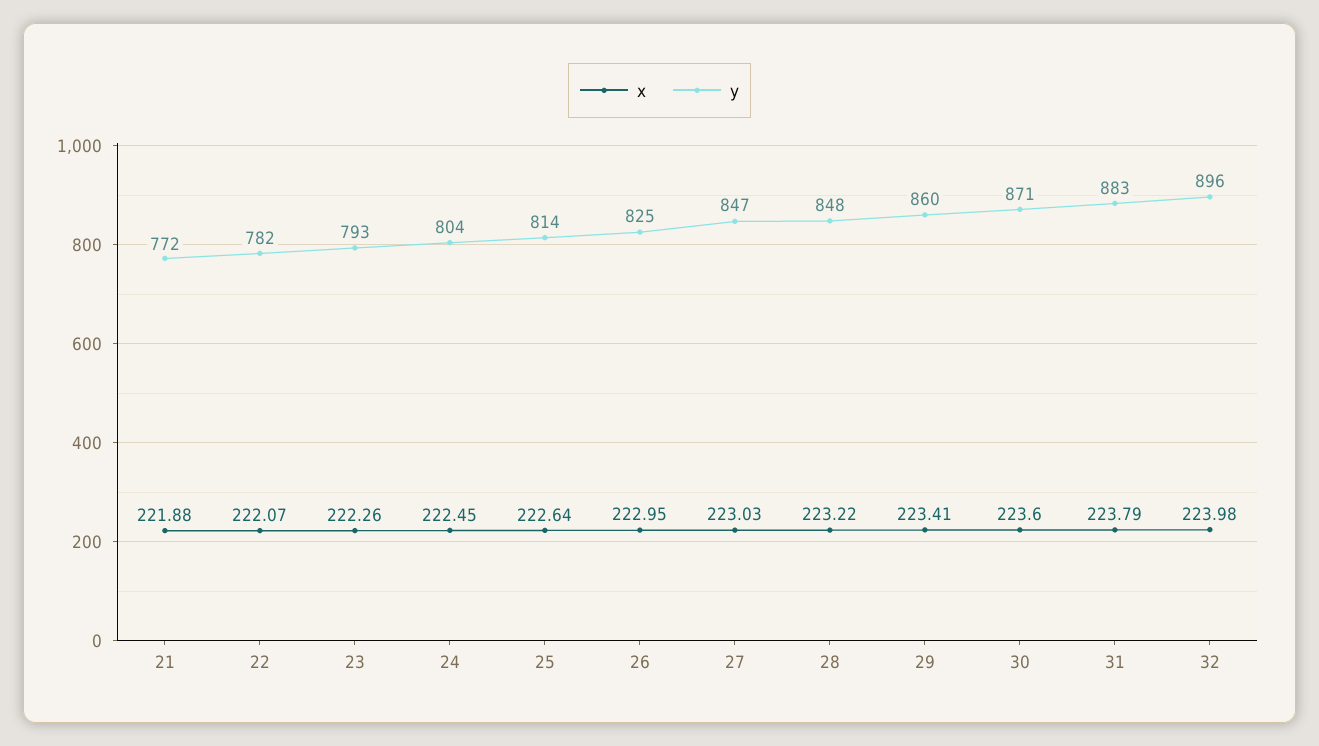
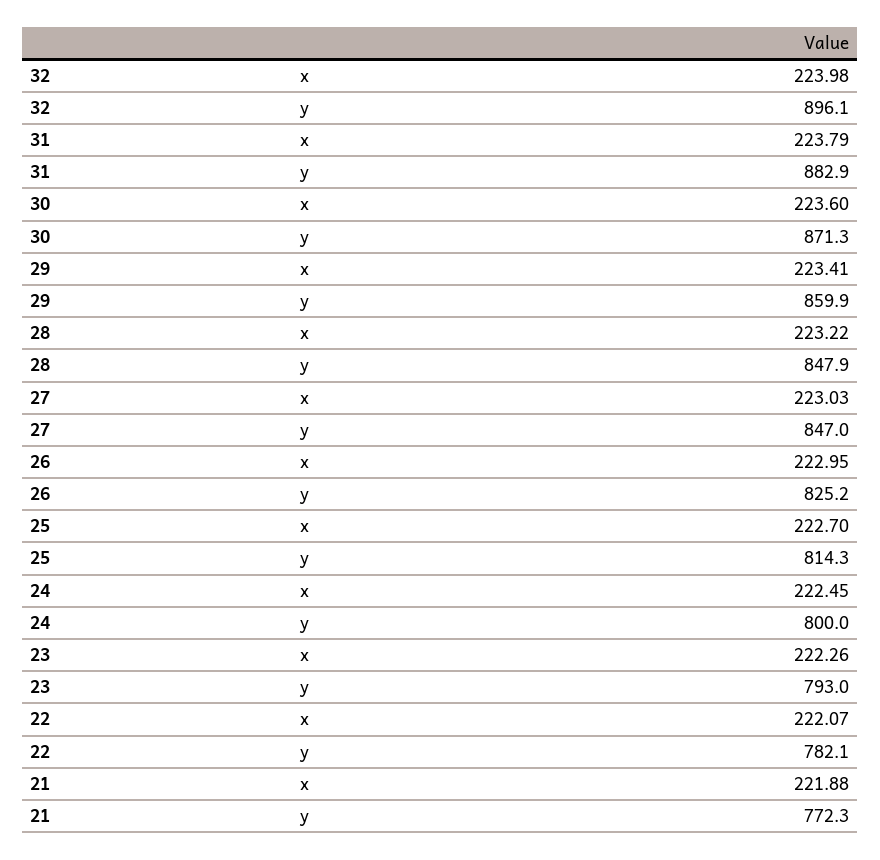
  {
    "x": {
      "21": 221.88,
      "22": 222.07,
      "23": 222.26,
      "24": 222.45,
-     "25": 222.64,
+     "25": 222.7,
      "26": 222.95,
      "27": 223.03,
      "28": 223.22,
      "29": 223.41,
      "30": 223.6,
      "31": 223.79,
      "32": 223.98
    },
    "y": {
      "21": 772.3,
      "22": 782.1,
      "23": 793,
-     "24": 804,
+     "24": 800,
      "25": 814.3,
      "26": 825.2,
      "27": 847,
      "28": 847.9,
      "29": 859.9,
      "30": 871.3,
      "31": 882.9,
      "32": 896.1
    }
  }

